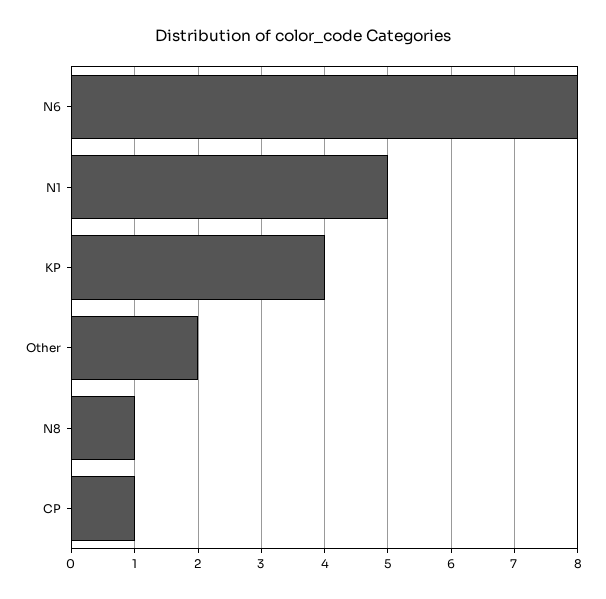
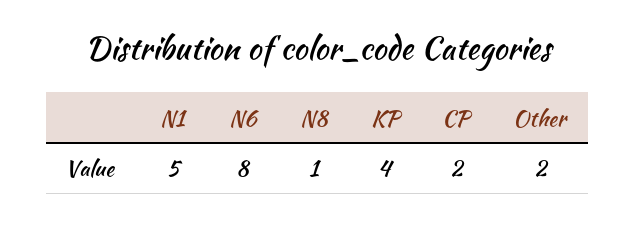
  {
    "N6": 8,
    "N1": 5,
    "KP": 4,
    "Other": 2,
    "N8": 1,
-   "CP": 1
+   "CP": 2
  }

